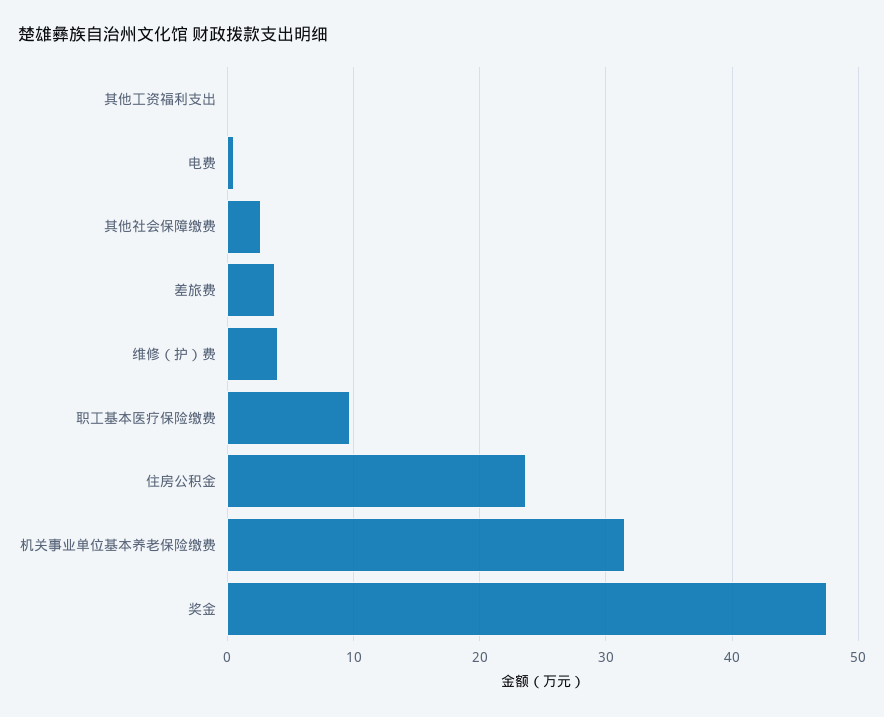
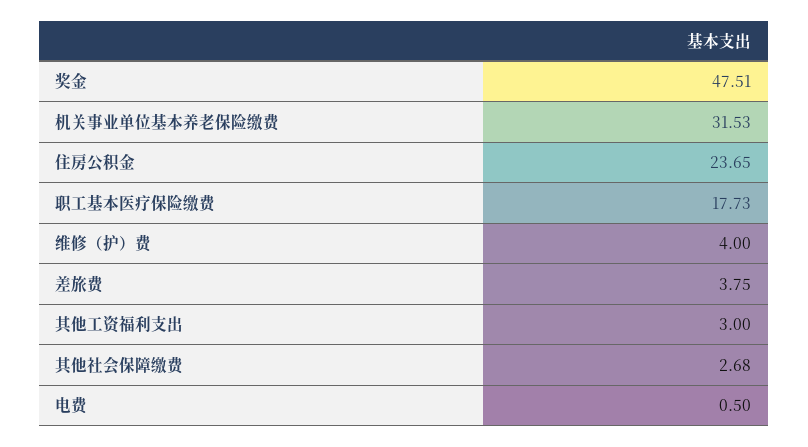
  {
-   "其他工资福利支出": 0,
+   "其他工资福利支出": 3,
    "电费": 0.5,
    "其他社会保障缴费": 2.68,
    "差旅费": 3.75,
    "维修（护）费": 4,
-   "职工基本医疗保险缴费": 10,
+   "职工基本医疗保险缴费": 17.73,
    "住房公积金": 23.65,
    "机关事业单位基本养老保险缴费": 31.53,
    "奖金": 47.51
  }

